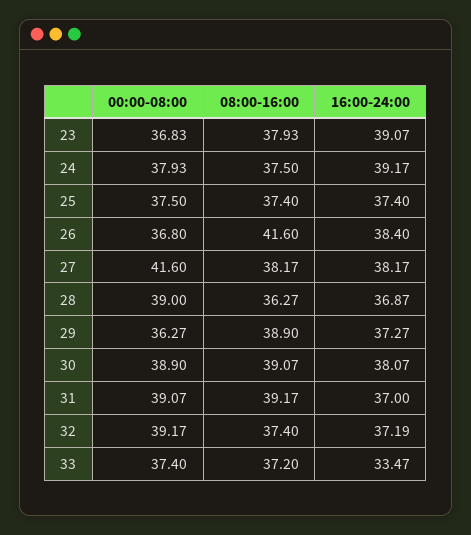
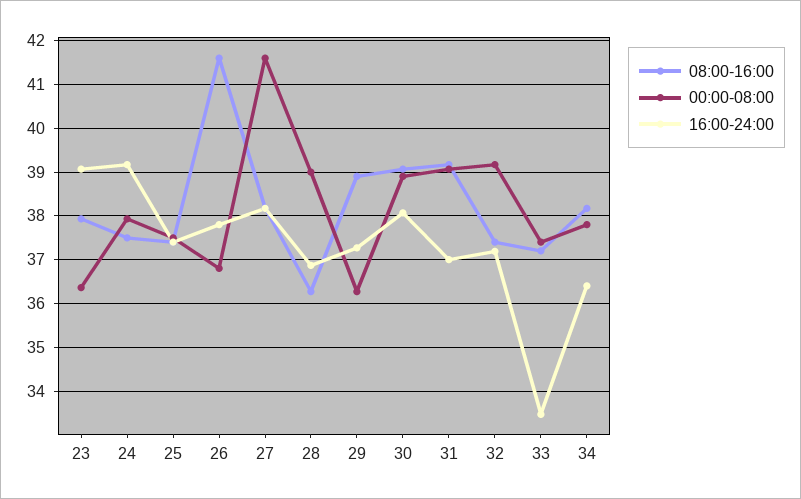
  {
    "00:00-08:00": {
-     "23": 36.83,
+     "23": 36.4,
      "24": 37.93,
      "25": 37.5,
      "26": 36.8,
      "27": 41.6,
      "28": 39,
      "29": 36.27,
      "30": 38.9,
      "31": 39.07,
      "32": 39.17,
-     "33": 37.4
+     "33": 37.4,
+     "34": 37.8
    },
    "08:00-16:00": {
      "23": 37.93,
      "24": 37.5,
      "25": 37.4,
      "26": 41.6,
      "27": 38.17,
      "28": 36.27,
      "29": 38.9,
      "30": 39.07,
      "31": 39.17,
      "32": 37.4,
-     "33": 37.2
+     "33": 37.2,
+     "34": 38.2
    },
    "16:00-24:00": {
      "23": 39.07,
      "24": 39.17,
      "25": 37.4,
-     "26": 38.4,
+     "26": 37.8,
      "27": 38.17,
      "28": 36.87,
      "29": 37.27,
      "30": 38.07,
      "31": 37,
      "32": 37.19,
-     "33": 33.47
+     "33": 33.47,
+     "34": 36.4
    }
  }

